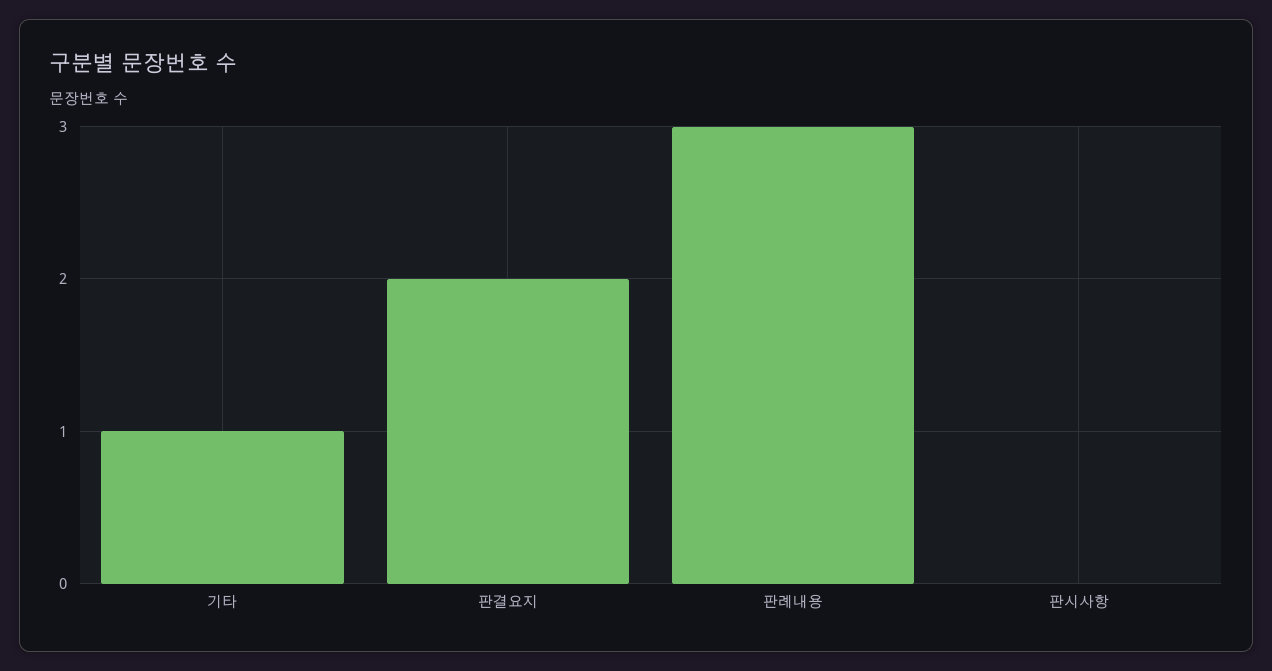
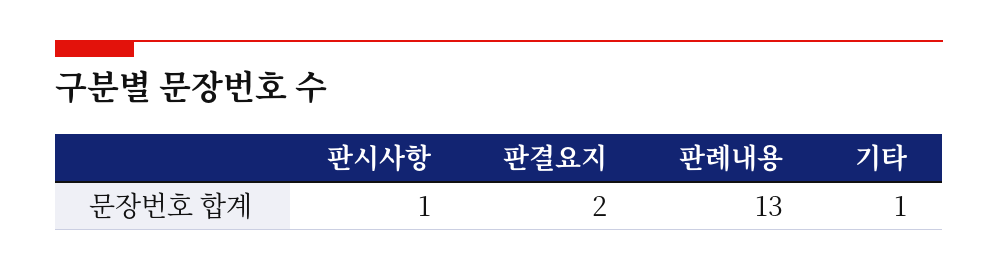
  {
    "기타": 1,
    "판결요지": 2,
-   "판례내용": 3,
+   "판례내용": 13,
-   "판시사항": 0
+   "판시사항": 1
  }

